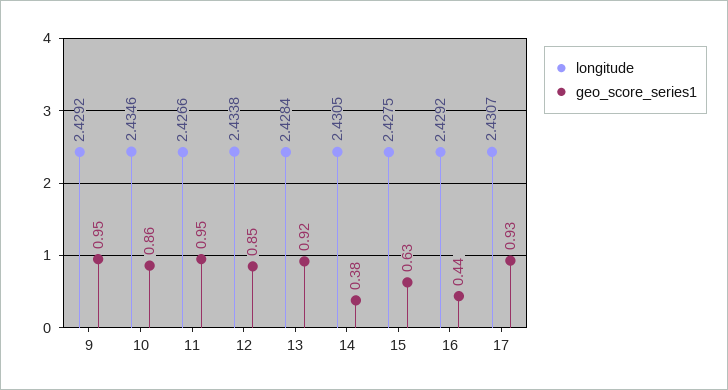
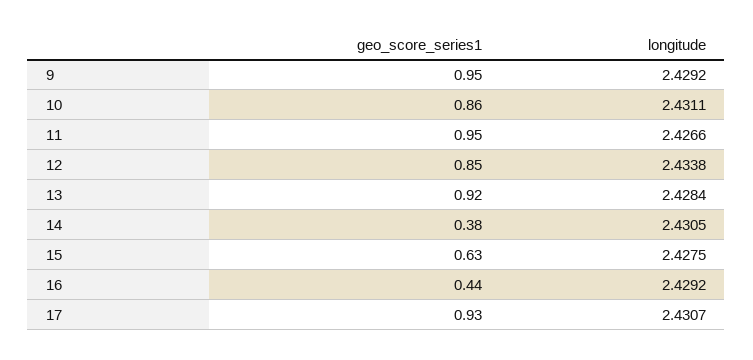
  {
    "longitude": {
      "9": 2.4292,
-     "10": 2.4346,
+     "10": 2.4311,
      "11": 2.4266,
      "12": 2.4338,
      "13": 2.4284,
      "14": 2.4305,
      "15": 2.4275,
      "16": 2.4292,
      "17": 2.4307
    },
    "geo_score_series1": {
      "9": 0.95,
      "10": 0.86,
      "11": 0.95,
      "12": 0.85,
      "13": 0.92,
      "14": 0.38,
      "15": 0.63,
      "16": 0.44,
      "17": 0.93
    }
  }

